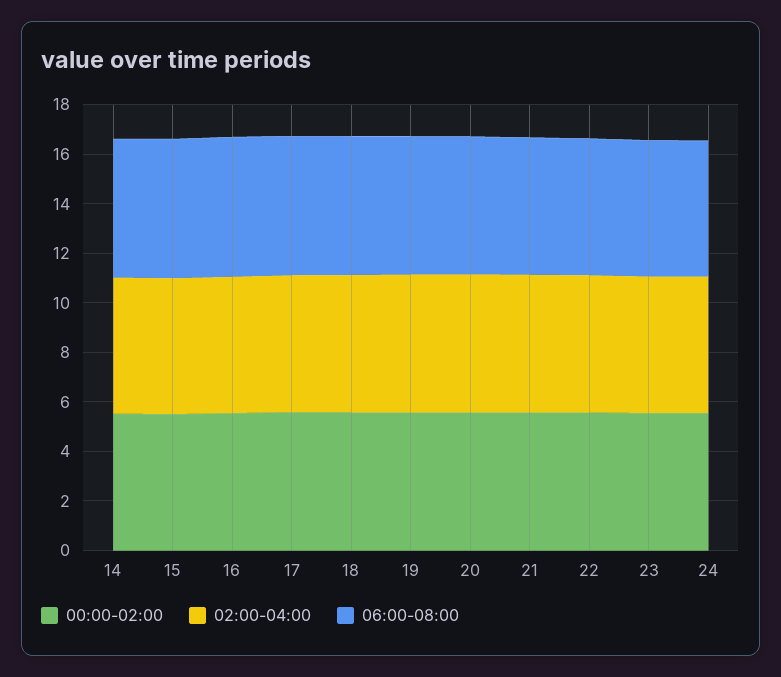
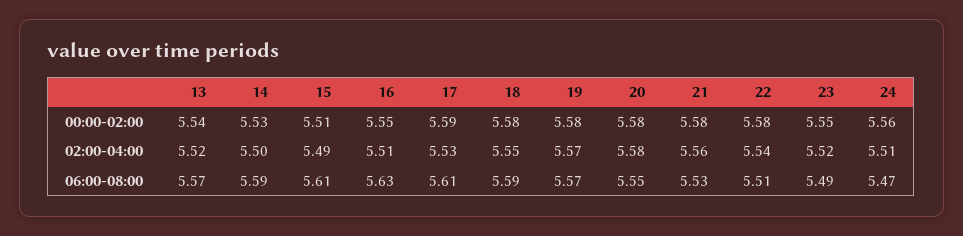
  {
    "00:00-02:00": {
      "14": 5.53,
      "15": 5.51,
      "16": 5.55,
      "17": 5.59,
      "18": 5.58,
      "19": 5.58,
      "20": 5.58,
      "21": 5.58,
      "22": 5.58,
      "23": 5.55,
-     "24": 5.56
+     "24": 5.56,
+     "13": 5.54
    },
    "02:00-04:00": {
      "14": 5.5,
      "15": 5.49,
      "16": 5.51,
      "17": 5.53,
      "18": 5.55,
      "19": 5.57,
      "20": 5.58,
      "21": 5.56,
      "22": 5.54,
      "23": 5.52,
-     "24": 5.51
+     "24": 5.51,
+     "13": 5.52
    },
    "06:00-08:00": {
      "14": 5.59,
      "15": 5.61,
      "16": 5.63,
      "17": 5.61,
      "18": 5.59,
      "19": 5.57,
      "20": 5.55,
      "21": 5.53,
      "22": 5.51,
      "23": 5.49,
-     "24": 5.47
+     "24": 5.47,
+     "13": 5.57
    }
  }

